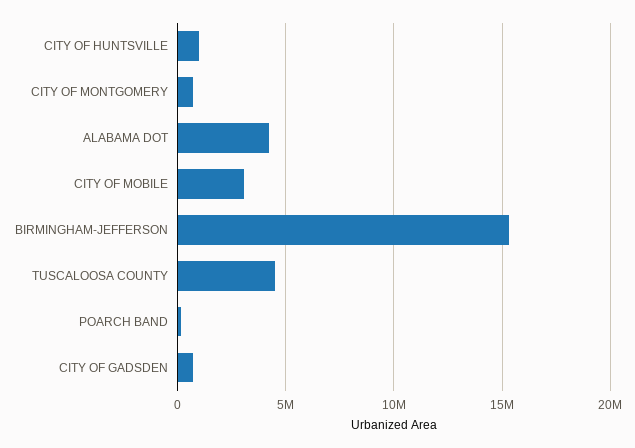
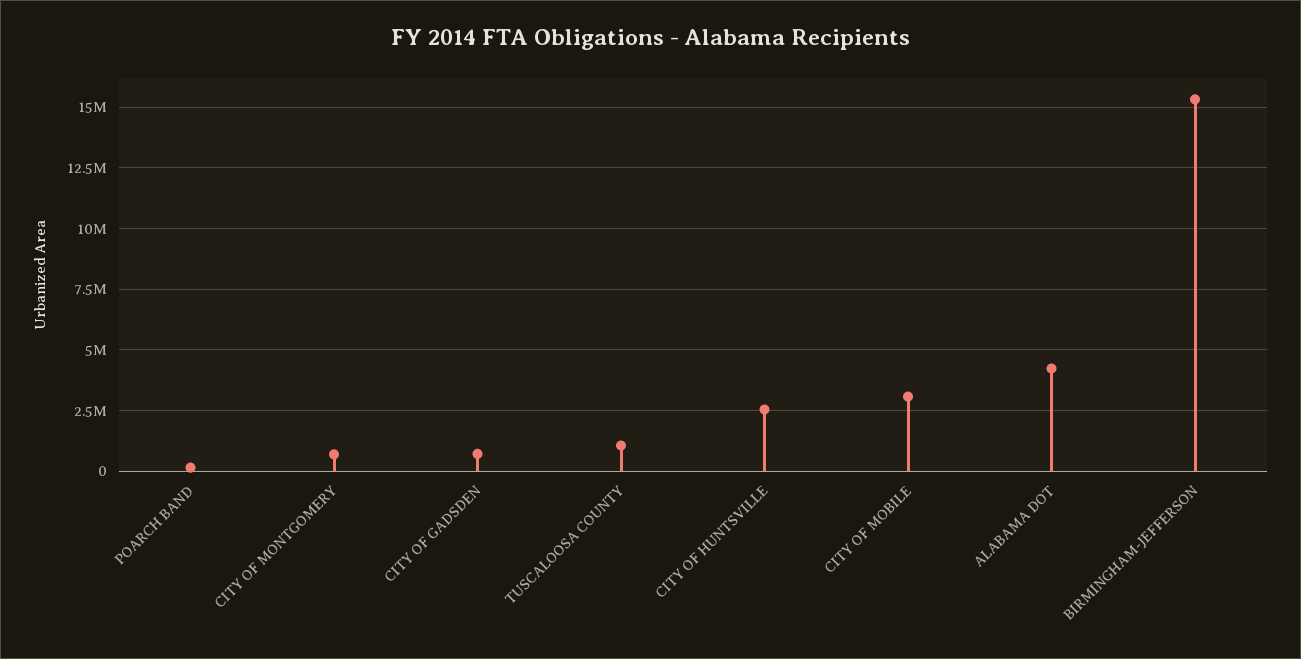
  {
-   "CITY OF HUNTSVILLE": 1000000,
+   "CITY OF HUNTSVILLE": 2500000,
    "CITY OF MONTGOMERY": 750000,
    "ALABAMA DOT": 4250000,
    "CITY OF MOBILE": 3000000,
    "BIRMINGHAM-JEFFERSON": 15250000,
-   "TUSCALOOSA COUNTY": 4500000,
+   "TUSCALOOSA COUNTY": 1000000,
    "POARCH BAND": 250000,
    "CITY OF GADSDEN": 750000
  }

